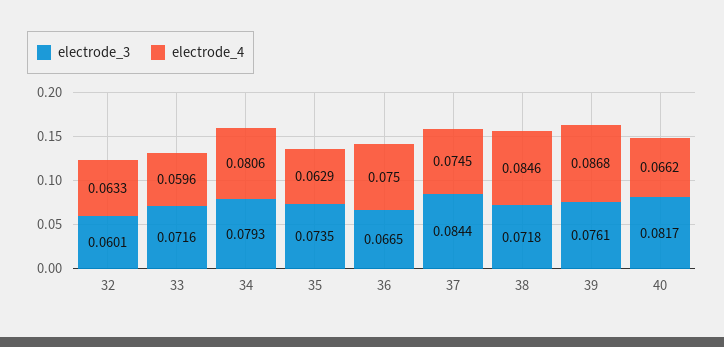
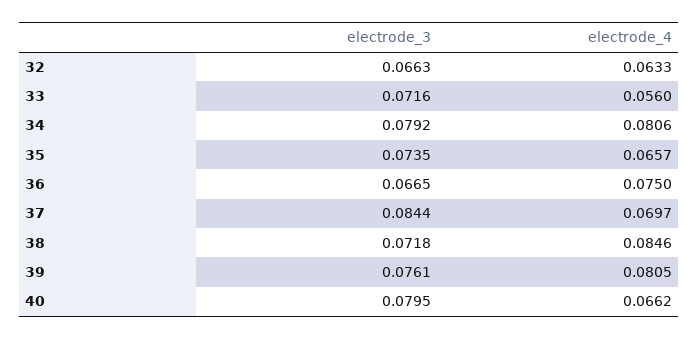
  {
    "electrode_3": {
-     "32": 0.0601,
+     "32": 0.0663,
      "33": 0.0716,
-     "34": 0.0793,
+     "34": 0.0792,
      "35": 0.0735,
      "36": 0.0665,
      "37": 0.0844,
      "38": 0.0718,
      "39": 0.0761,
-     "40": 0.0817
+     "40": 0.0795
    },
    "electrode_4": {
      "32": 0.0633,
-     "33": 0.0596,
+     "33": 0.056,
      "34": 0.0806,
-     "35": 0.0629,
+     "35": 0.0657,
      "36": 0.075,
-     "37": 0.0745,
+     "37": 0.0697,
      "38": 0.0846,
-     "39": 0.0868,
+     "39": 0.0805,
      "40": 0.0662
    }
  }

